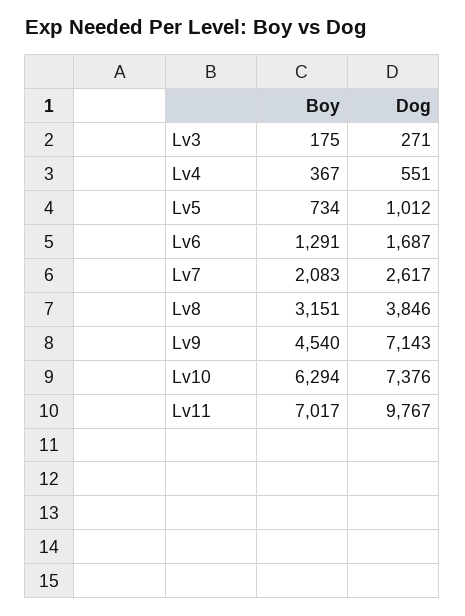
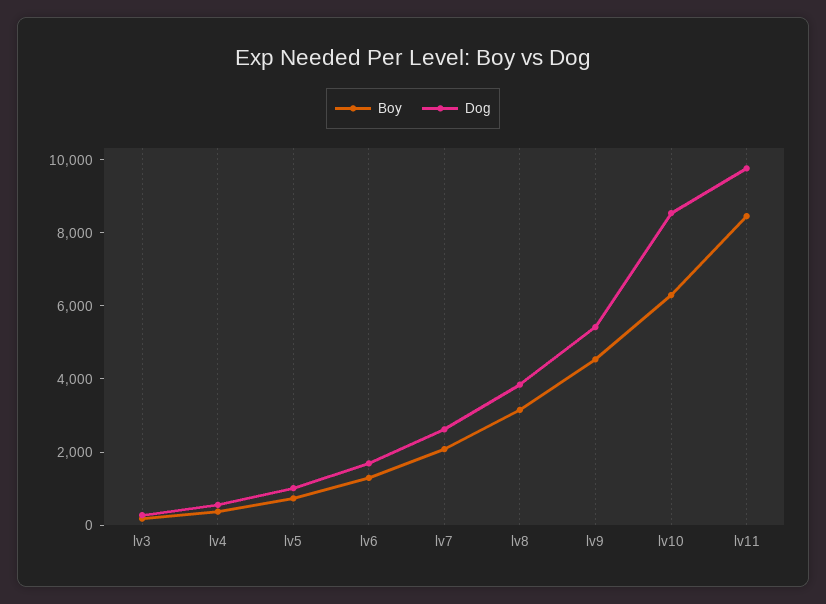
  {
    "Boy": {
      "Lv3": 175,
      "Lv4": 367,
      "Lv5": 734,
      "Lv6": 1291,
      "Lv7": 2083,
      "Lv8": 3151,
      "Lv9": 4540,
      "Lv10": 6294,
-     "Lv11": 7017
+     "Lv11": 8500
    },
    "Dog": {
      "Lv3": 271,
      "Lv4": 551,
      "Lv5": 1012,
      "Lv6": 1687,
      "Lv7": 2617,
      "Lv8": 3846,
-     "Lv9": 7143,
+     "Lv9": 5500,
-     "Lv10": 7376,
+     "Lv10": 8500,
      "Lv11": 9767
    }
  }

